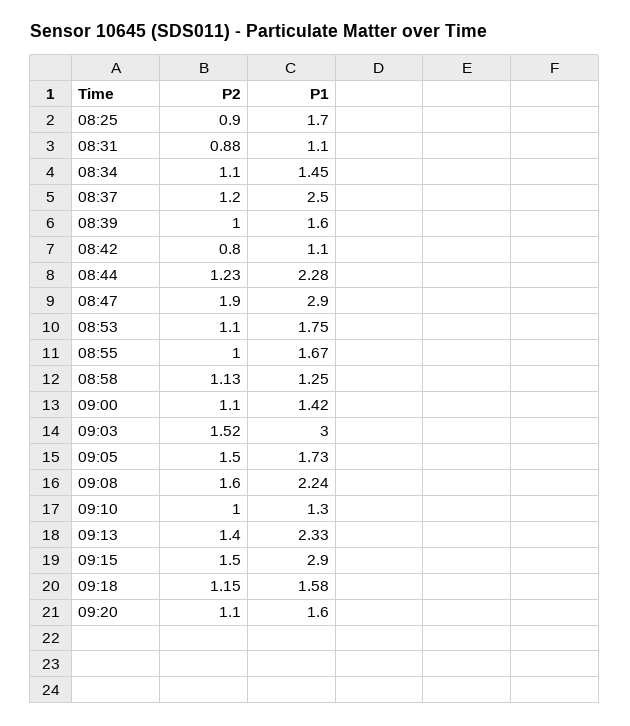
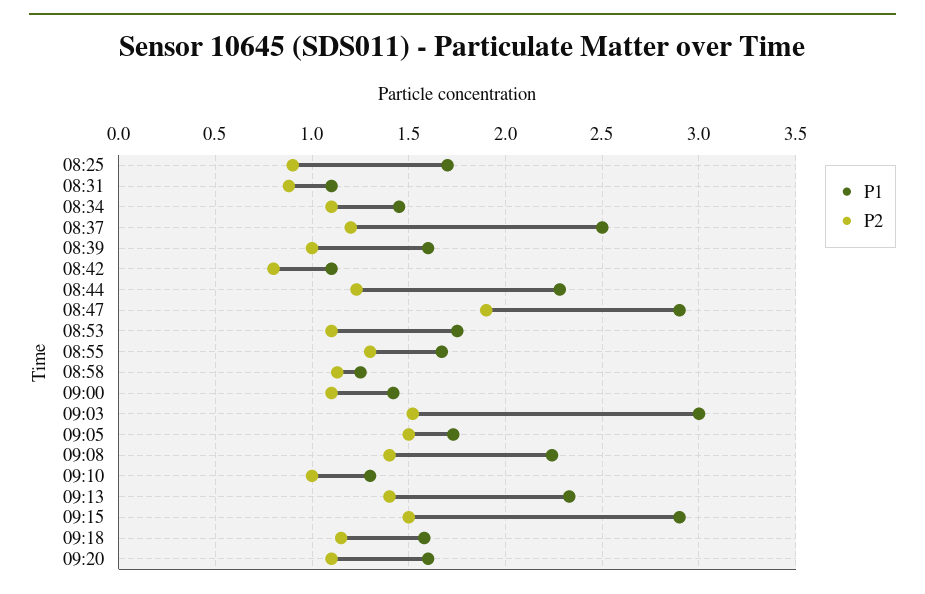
  {
    "P2": {
      "08:25": 0.9,
      "08:31": 0.88,
      "08:34": 1.1,
      "08:37": 1.2,
      "08:39": 1,
      "08:42": 0.8,
      "08:44": 1.23,
      "08:47": 1.9,
      "08:53": 1.1,
-     "08:55": 1,
+     "08:55": 1.3,
      "08:58": 1.13,
      "09:00": 1.1,
      "09:03": 1.52,
      "09:05": 1.5,
-     "09:08": 1.6,
+     "09:08": 1.4,
      "09:10": 1,
      "09:13": 1.4,
      "09:15": 1.5,
      "09:18": 1.15,
      "09:20": 1.1
    },
    "P1": {
      "08:25": 1.7,
      "08:31": 1.1,
      "08:34": 1.45,
      "08:37": 2.5,
      "08:39": 1.6,
      "08:42": 1.1,
      "08:44": 2.28,
      "08:47": 2.9,
      "08:53": 1.75,
      "08:55": 1.67,
      "08:58": 1.25,
      "09:00": 1.42,
      "09:03": 3,
      "09:05": 1.73,
      "09:08": 2.24,
      "09:10": 1.3,
      "09:13": 2.33,
      "09:15": 2.9,
      "09:18": 1.58,
      "09:20": 1.6
    }
  }

